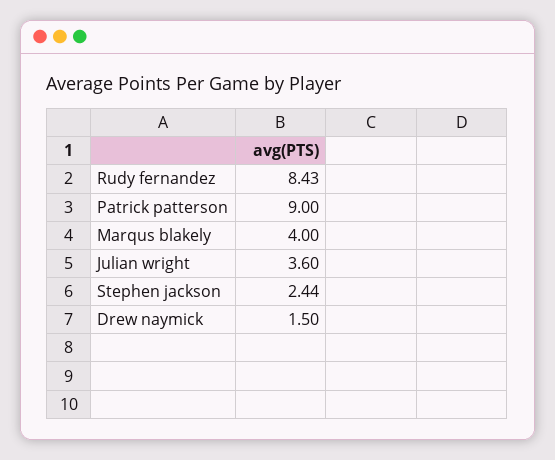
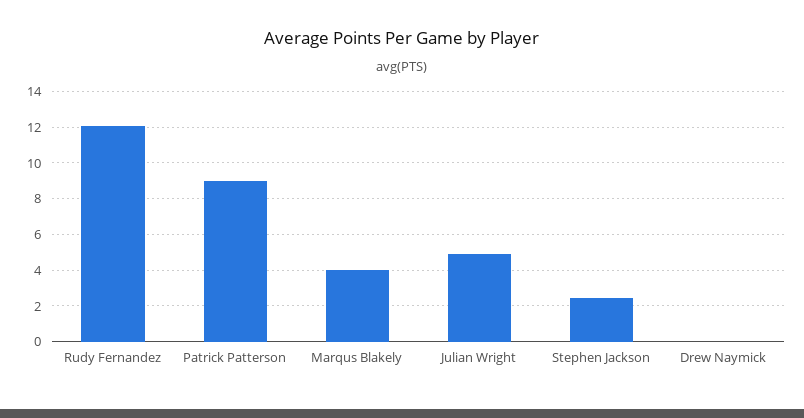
  {
-   "Rudy fernandez": 8.43,
+   "Rudy fernandez": 12,
    "Patrick patterson": 9,
    "Marqus blakely": 4,
-   "Julian wright": 3.6,
+   "Julian wright": 5,
    "Stephen jackson": 2.44,
-   "Drew naymick": 1.5
+   "Drew naymick": 0
  }

